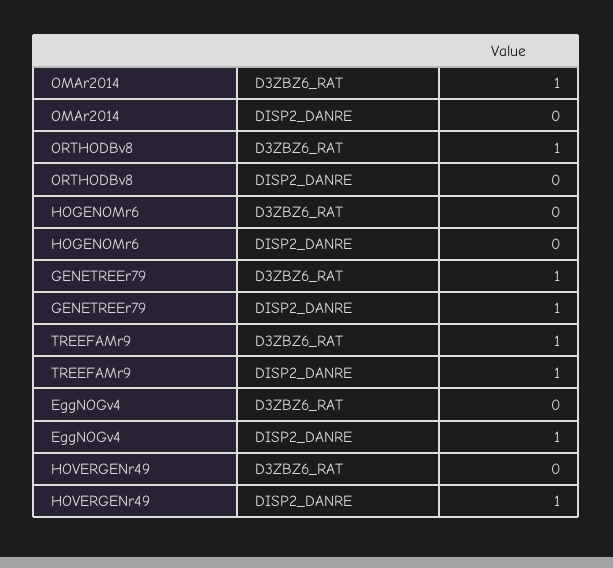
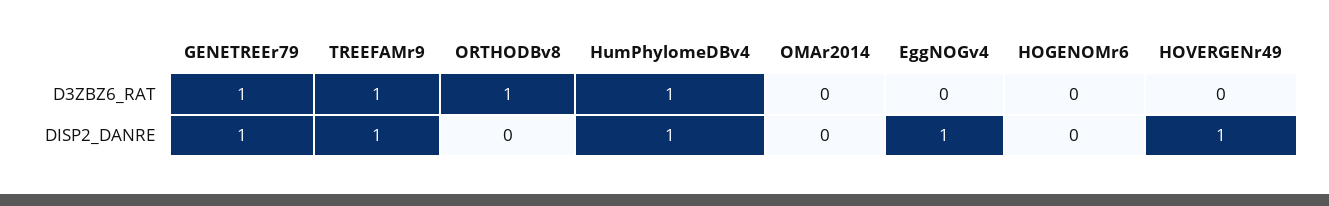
  {
    "OMAr2014": {
-     "D3ZBZ6_RAT": 1,
+     "D3ZBZ6_RAT": 0,
      "DISP2_DANRE": 0
    },
    "ORTHODBv8": {
      "D3ZBZ6_RAT": 1,
      "DISP2_DANRE": 0
    },
    "HOGENOMr6": {
      "D3ZBZ6_RAT": 0,
      "DISP2_DANRE": 0
    },
    "GENETREEr79": {
      "D3ZBZ6_RAT": 1,
      "DISP2_DANRE": 1
    },
    "TREEFAMr9": {
      "D3ZBZ6_RAT": 1,
      "DISP2_DANRE": 1
    },
    "EggNOGv4": {
      "D3ZBZ6_RAT": 0,
      "DISP2_DANRE": 1
    },
    "HOVERGENr49": {
      "D3ZBZ6_RAT": 0,
      "DISP2_DANRE": 1
-   }
+   },
+   "HumPhylomeDBv4": {
+     "D3ZBZ6_RAT": 1,
+     "DISP2_DANRE": 1
+   }
  }

